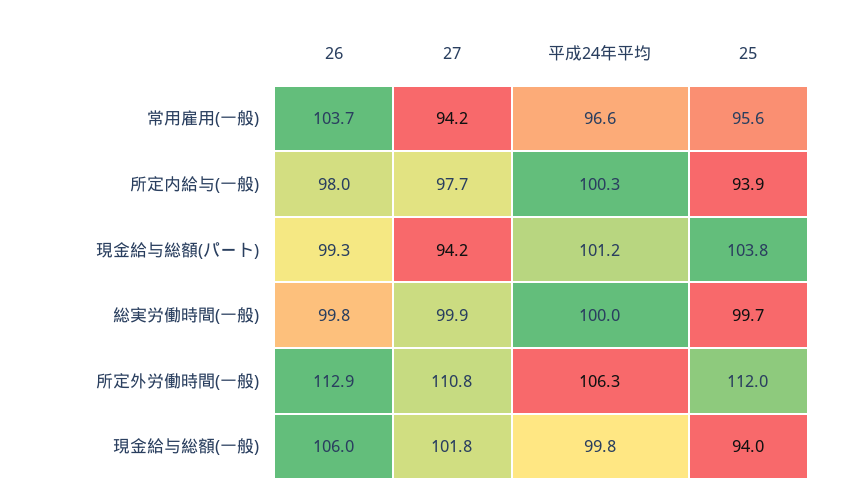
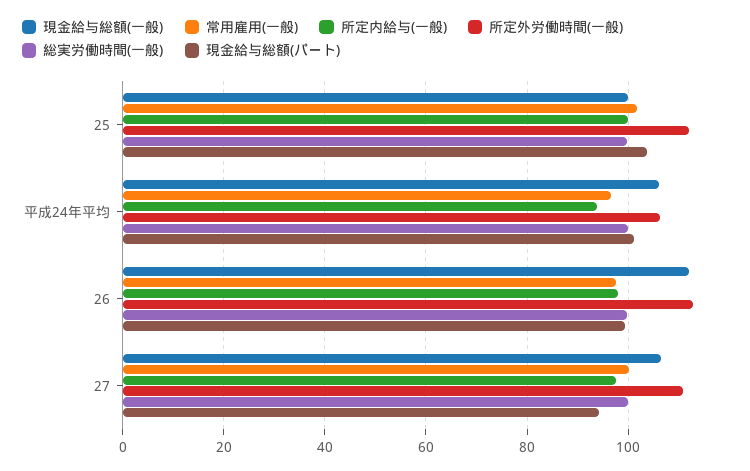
  {
    "常用雇用(一般)": {
-     "26": 103.7,
+     "26": 98,
-     "27": 94.2,
+     "27": 100,
      "平成24年平均": 96.6,
-     "25": 95.6
+     "25": 102
    },
    "所定内給与(一般)": {
      "26": 98,
      "27": 97.7,
-     "平成24年平均": 100.3,
+     "平成24年平均": 94,
-     "25": 93.9
+     "25": 100
    },
    "現金給与総額(パート)": {
      "26": 99.3,
      "27": 94.2,
      "平成24年平均": 101.2,
      "25": 103.8
    },
    "総実労働時間(一般)": {
      "26": 99.8,
      "27": 99.9,
      "平成24年平均": 100,
      "25": 99.7
    },
    "所定外労働時間(一般)": {
      "26": 112.9,
      "27": 110.8,
      "平成24年平均": 106.3,
      "25": 112
    },
    "現金給与総額(一般)": {
-     "26": 106,
+     "26": 112,
-     "27": 101.8,
+     "27": 106,
-     "平成24年平均": 99.8,
+     "平成24年平均": 106,
-     "25": 94
+     "25": 100
    }
  }

